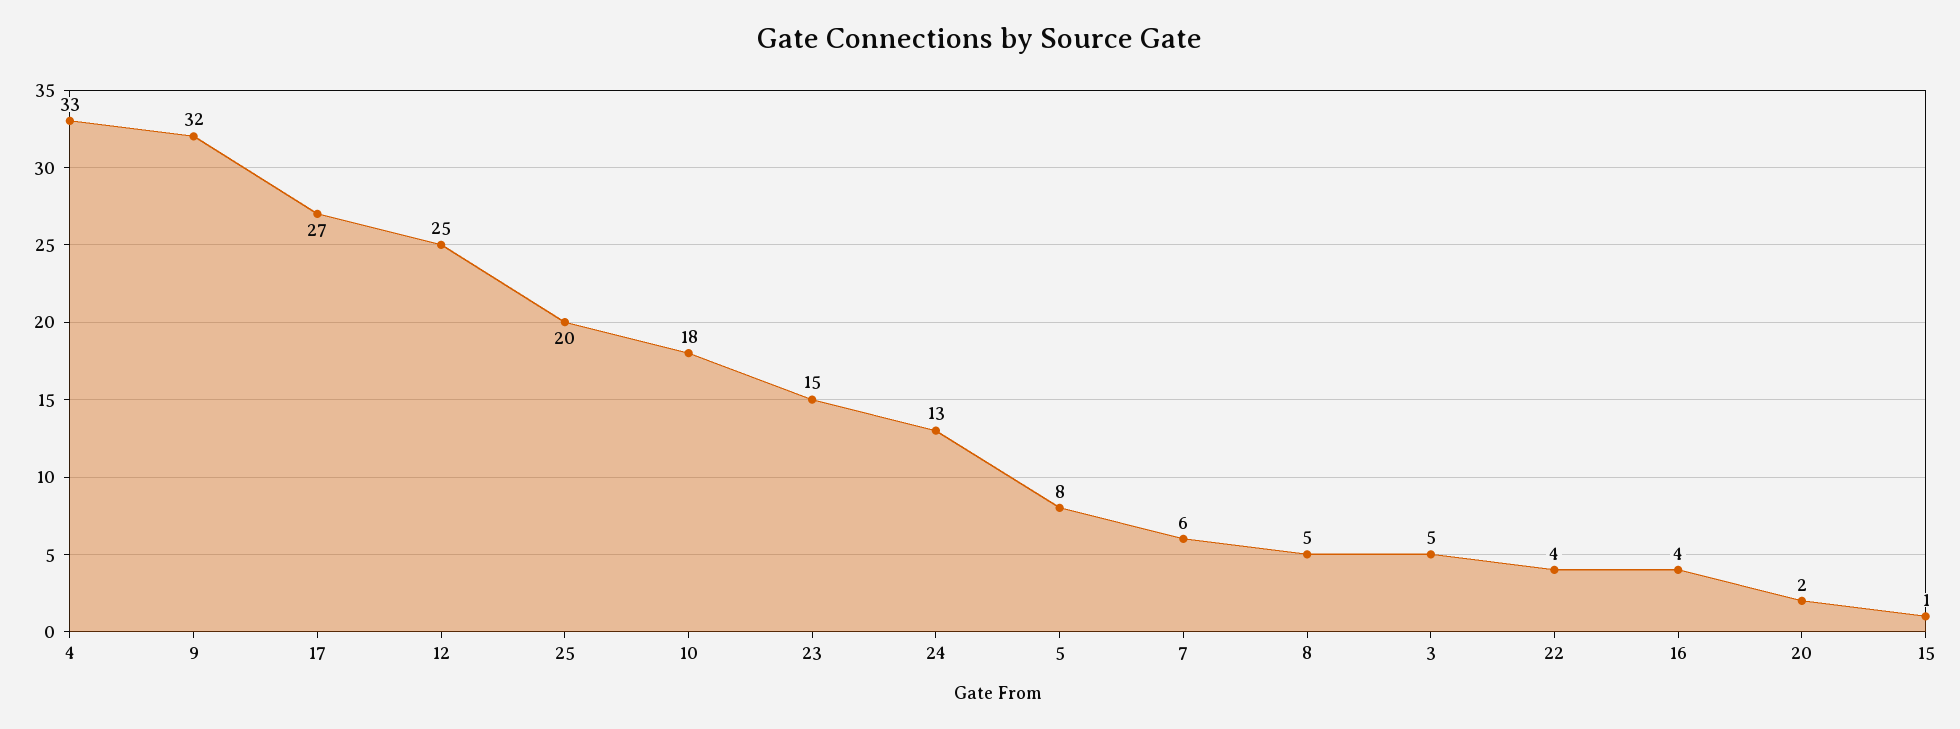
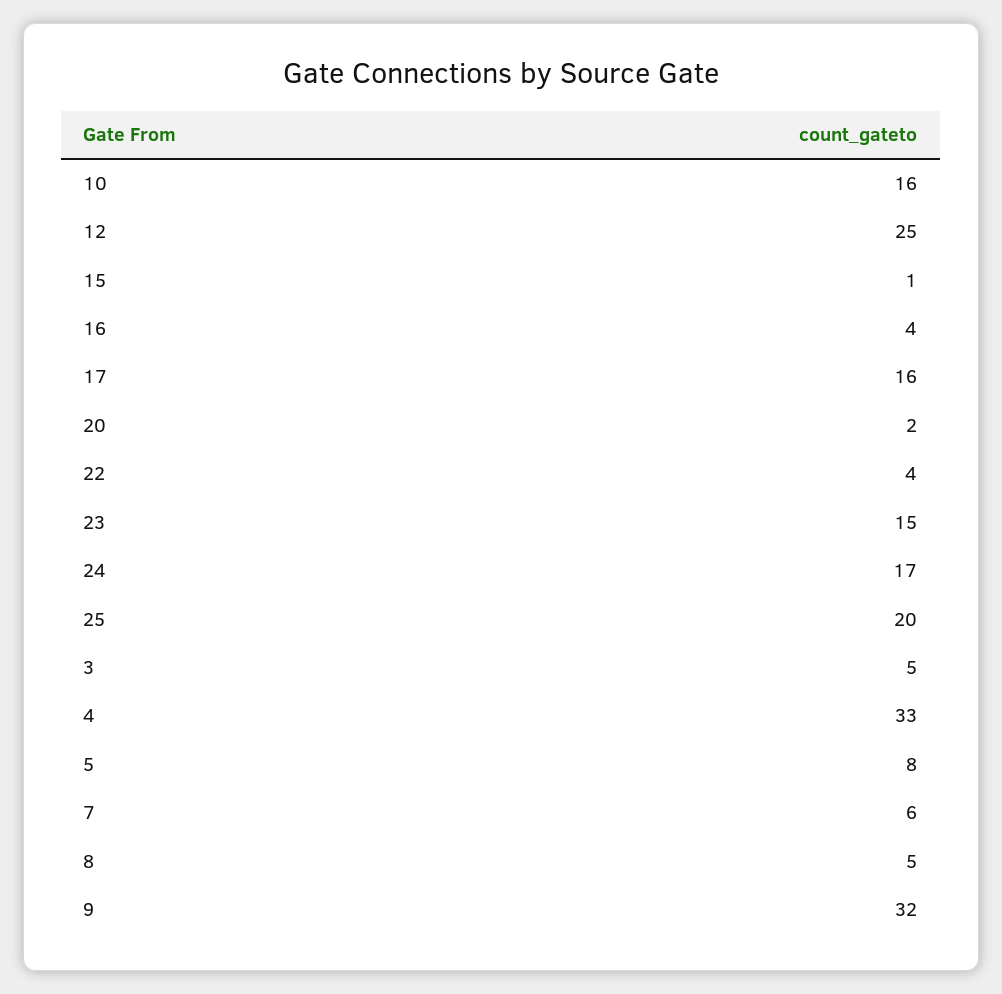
  {
    "4": 33,
    "9": 32,
-   "17": 27,
+   "17": 16,
    "12": 25,
    "25": 20,
-   "10": 18,
+   "10": 16,
    "23": 15,
-   "24": 13,
+   "24": 17,
    "5": 8,
    "7": 6,
    "8": 5,
    "3": 5,
    "22": 4,
    "16": 4,
    "20": 2,
    "15": 1
  }

